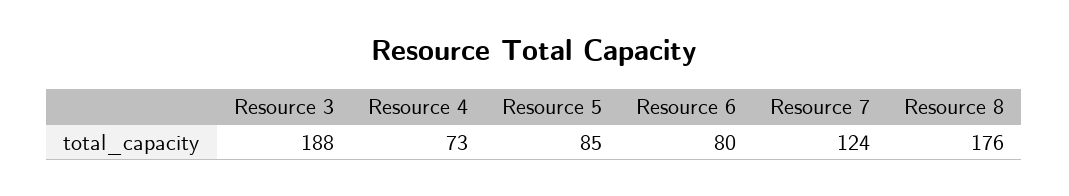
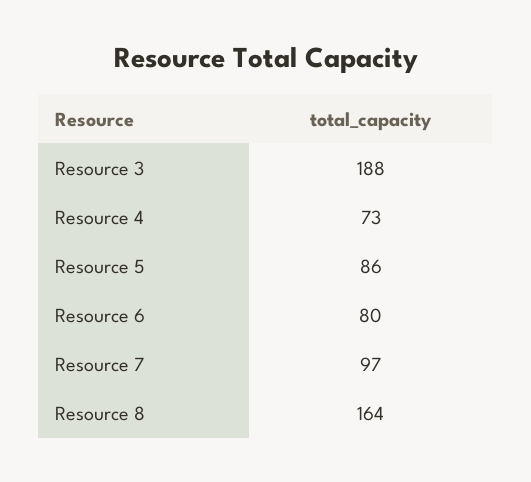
  {
    "Resource 3": 188,
    "Resource 4": 73,
-   "Resource 5": 85,
+   "Resource 5": 86,
    "Resource 6": 80,
-   "Resource 7": 124,
+   "Resource 7": 97,
-   "Resource 8": 176
+   "Resource 8": 164
  }

